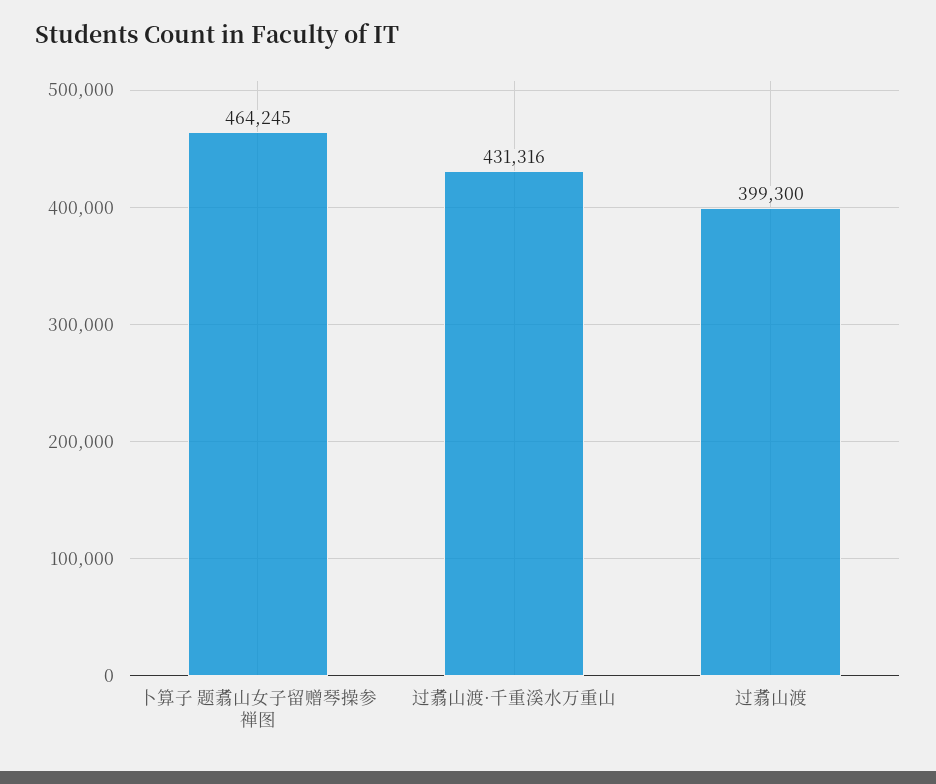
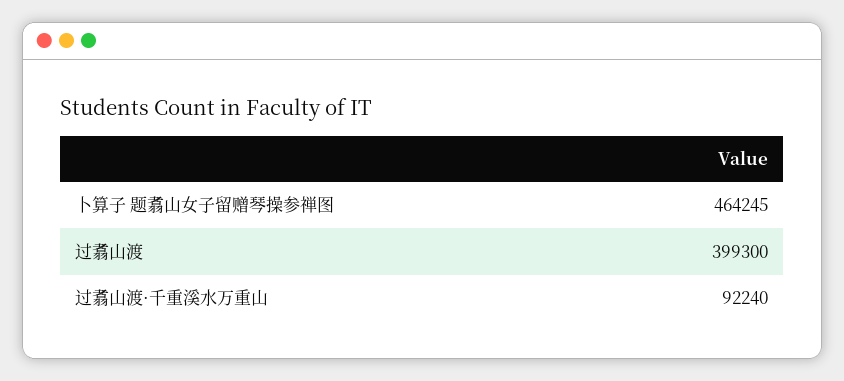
  {
    "卜算子 题翥山女子留赠琴操参禅图": 464245,
-   "过翥山渡·千重溪水万重山": 431316,
+   "过翥山渡·千重溪水万重山": 92240,
    "过翥山渡": 399300
  }

